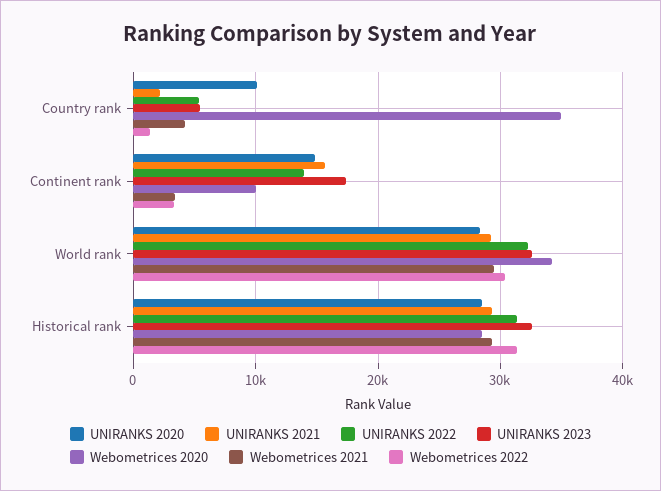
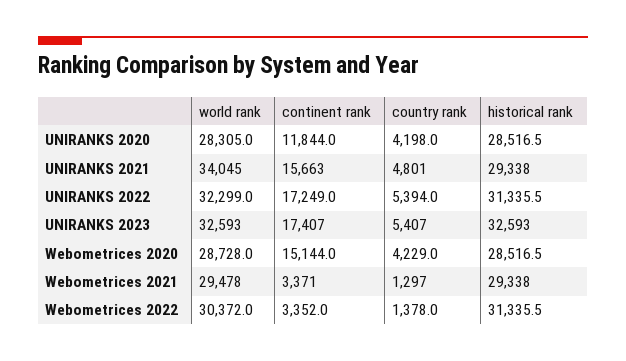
  {
    "UNIRANKS 2020": {
-     "Country rank": 10000,
+     "Country rank": 4198,
-     "Continent rank": 15000,
+     "Continent rank": 11844,
      "World rank": 28305,
      "Historical rank": 28516.5
    },
    "UNIRANKS 2021": {
-     "Country rank": 2000,
+     "Country rank": 4801,
      "Continent rank": 15663,
-     "World rank": 29000,
+     "World rank": 34045,
      "Historical rank": 29338
    },
    "UNIRANKS 2022": {
      "Country rank": 5394,
-     "Continent rank": 14000,
+     "Continent rank": 17249,
      "World rank": 32299,
      "Historical rank": 31335.5
    },
    "UNIRANKS 2023": {
      "Country rank": 5407,
      "Continent rank": 17407,
      "World rank": 32593,
      "Historical rank": 32593
    },
    "Webometrices 2020": {
-     "Country rank": 35000,
+     "Country rank": 4229,
-     "Continent rank": 10000,
+     "Continent rank": 15144,
-     "World rank": 34000,
+     "World rank": 28728,
      "Historical rank": 28516.5
    },
    "Webometrices 2021": {
-     "Country rank": 4000,
+     "Country rank": 1297,
      "Continent rank": 3371,
      "World rank": 29478,
      "Historical rank": 29338
    },
    "Webometrices 2022": {
      "Country rank": 1378,
      "Continent rank": 3352,
      "World rank": 30372,
      "Historical rank": 31335.5
    }
  }

